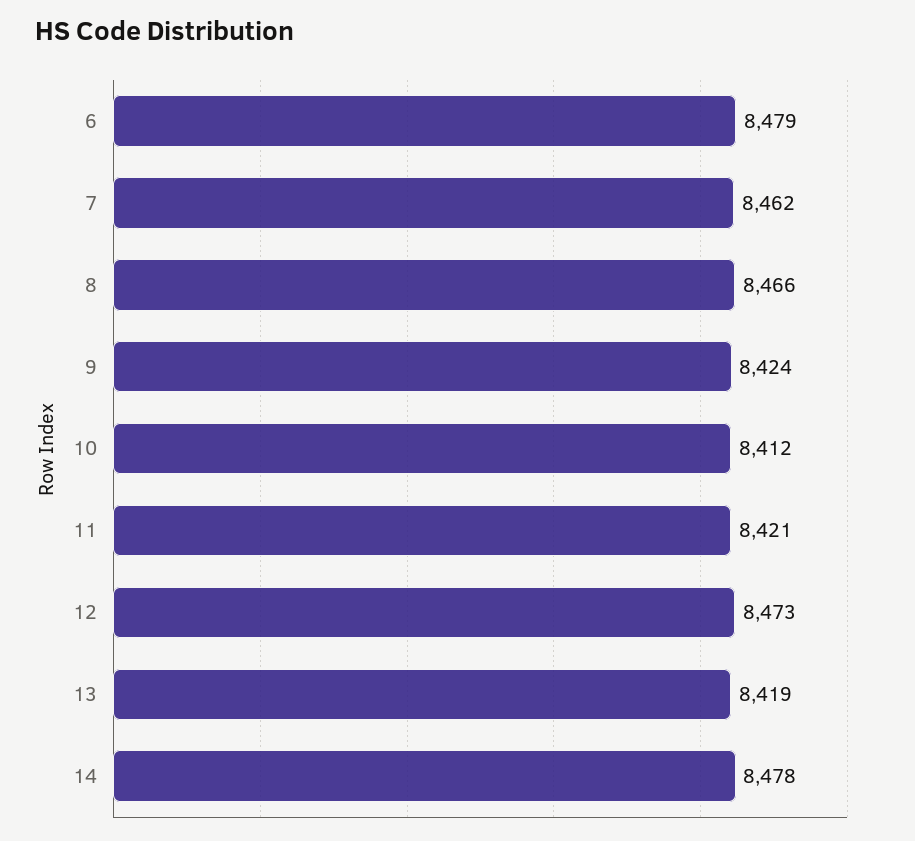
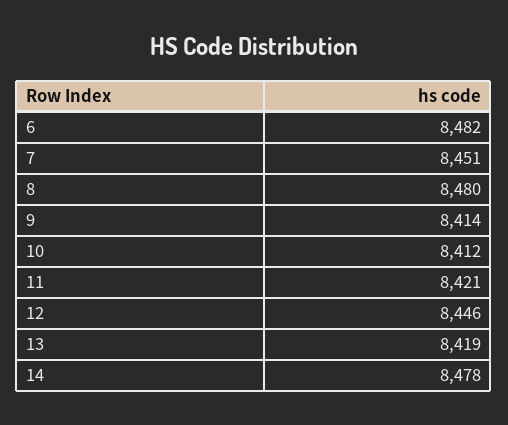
  {
-   "6": 8479,
+   "6": 8482,
-   "7": 8462,
+   "7": 8451,
-   "8": 8466,
+   "8": 8480,
-   "9": 8424,
+   "9": 8414,
    "10": 8412,
    "11": 8421,
-   "12": 8473,
+   "12": 8446,
    "13": 8419,
    "14": 8478
  }

